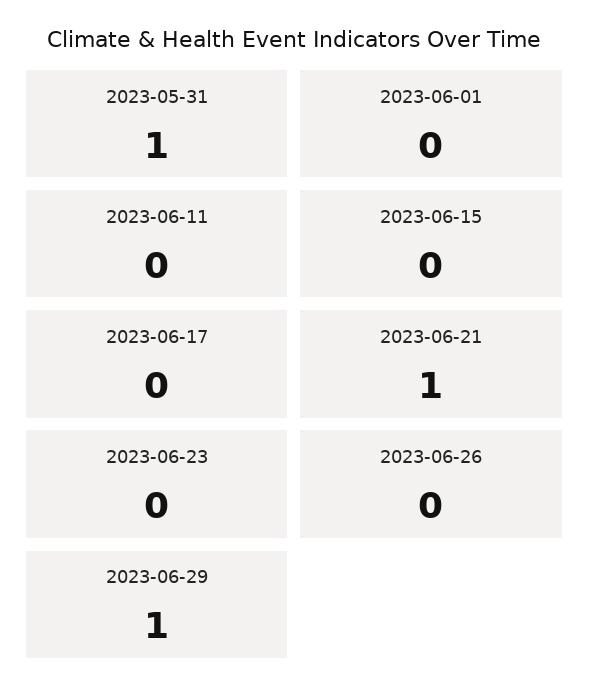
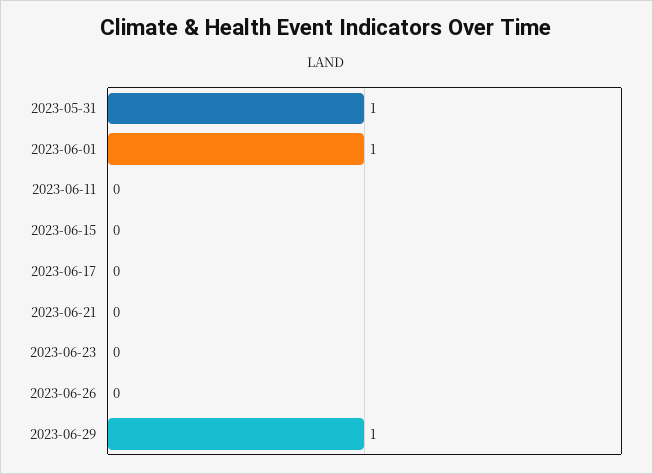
  {
    "2023-05-31": 1,
-   "2023-06-01": 0,
+   "2023-06-01": 1,
    "2023-06-11": 0,
    "2023-06-15": 0,
    "2023-06-17": 0,
-   "2023-06-21": 1,
+   "2023-06-21": 0,
    "2023-06-23": 0,
    "2023-06-26": 0,
    "2023-06-29": 1
  }

